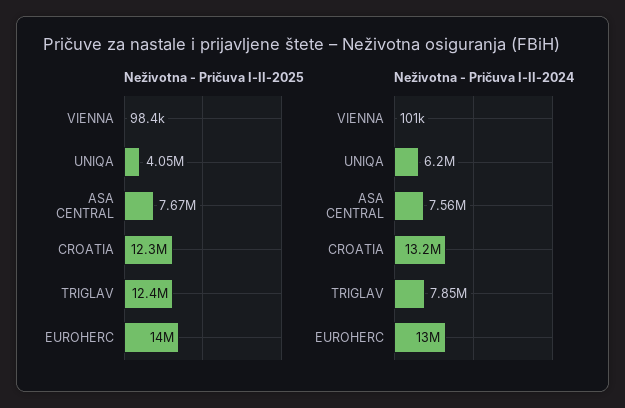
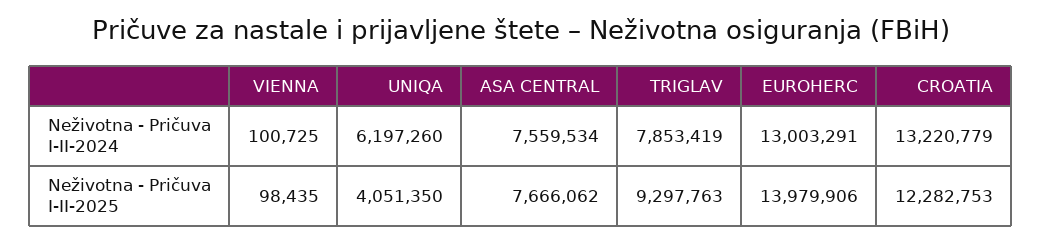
  {
    "Neživotna - Pričuva I-II-2025": {
      "VIENNA": 98435,
      "UNIQA": 4051350,
      "ASA CENTRAL": 7666062,
      "CROATIA": 12282753,
-     "TRIGLAV": 12400000,
+     "TRIGLAV": 9297763,
      "EUROHERC": 13979906
    },
    "Neživotna - Pričuva I-II-2024": {
      "VIENNA": 100725,
      "UNIQA": 6197260,
      "ASA CENTRAL": 7559534,
      "CROATIA": 13220779,
      "TRIGLAV": 7853419,
      "EUROHERC": 13003291
    }
  }

